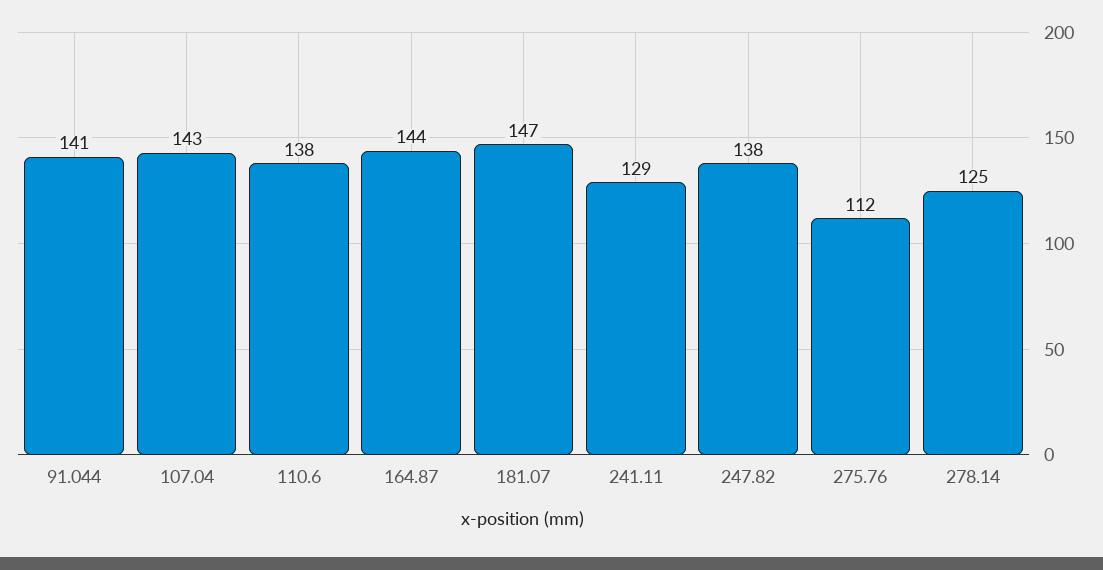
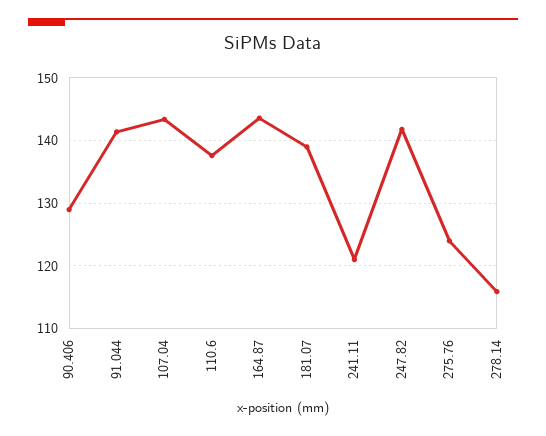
  {
    "91.044": 141,
    "107.04": 143,
    "110.6": 138,
    "164.87": 144,
-   "181.07": 147,
+   "181.07": 139,
-   "241.11": 129,
+   "241.11": 121,
-   "247.82": 138,
+   "247.82": 142,
-   "275.76": 112,
+   "275.76": 124,
-   "278.14": 125
+   "278.14": 116,
+   "90.406": 129
  }

